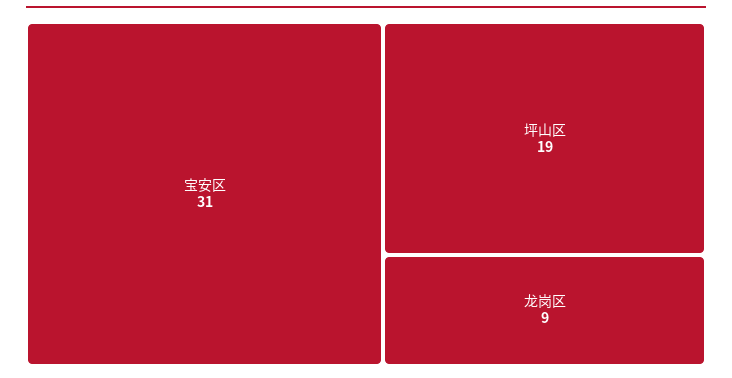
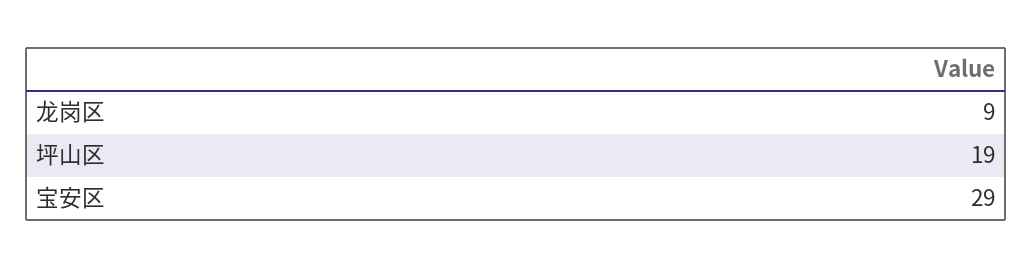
  {
-   "宝安区": 31,
+   "宝安区": 29,
    "坪山区": 19,
    "龙岗区": 9
  }

